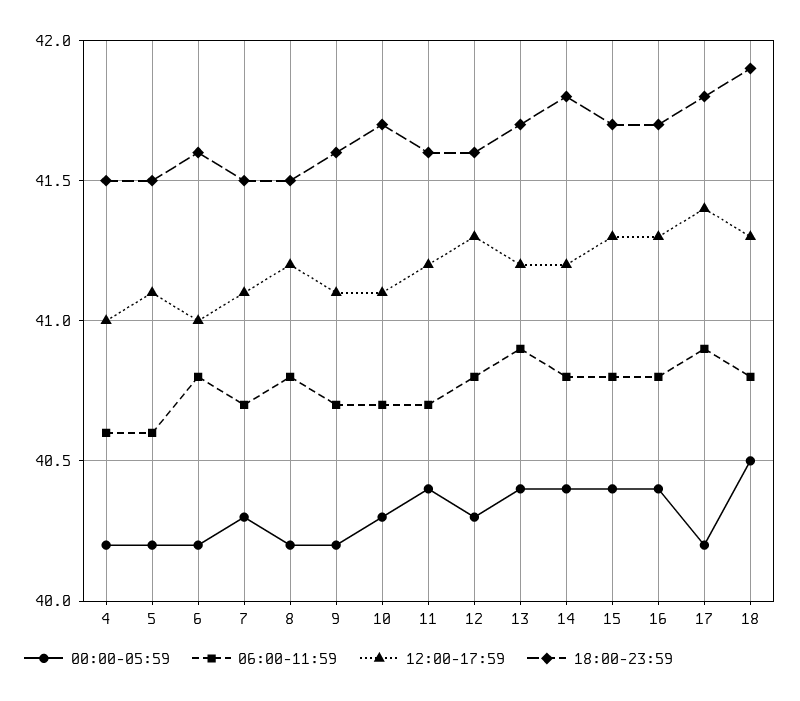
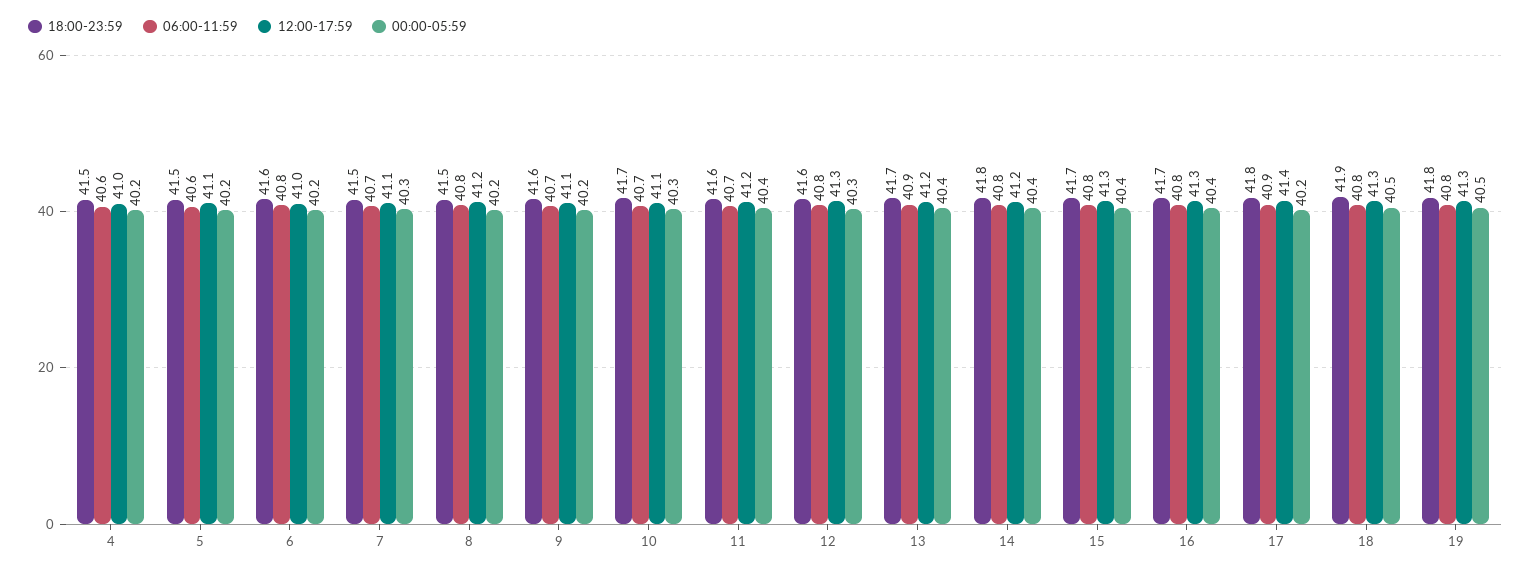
  {
    "00:00-05:59": {
      "4": 40.2,
      "5": 40.2,
      "6": 40.2,
      "7": 40.3,
      "8": 40.2,
      "9": 40.2,
      "10": 40.3,
      "11": 40.4,
      "12": 40.3,
      "13": 40.4,
      "14": 40.4,
      "15": 40.4,
      "16": 40.4,
      "17": 40.2,
-     "18": 40.5
+     "18": 40.5,
+     "19": 40.5
    },
    "06:00-11:59": {
      "4": 40.6,
      "5": 40.6,
      "6": 40.8,
      "7": 40.7,
      "8": 40.8,
      "9": 40.7,
      "10": 40.7,
      "11": 40.7,
      "12": 40.8,
      "13": 40.9,
      "14": 40.8,
      "15": 40.8,
      "16": 40.8,
      "17": 40.9,
-     "18": 40.8
+     "18": 40.8,
+     "19": 40.8
    },
    "12:00-17:59": {
      "4": 41,
      "5": 41.1,
      "6": 41,
      "7": 41.1,
      "8": 41.2,
      "9": 41.1,
      "10": 41.1,
      "11": 41.2,
      "12": 41.3,
      "13": 41.2,
      "14": 41.2,
      "15": 41.3,
      "16": 41.3,
      "17": 41.4,
-     "18": 41.3
+     "18": 41.3,
+     "19": 41.3
    },
    "18:00-23:59": {
      "4": 41.5,
      "5": 41.5,
      "6": 41.6,
      "7": 41.5,
      "8": 41.5,
      "9": 41.6,
      "10": 41.7,
      "11": 41.6,
      "12": 41.6,
      "13": 41.7,
      "14": 41.8,
      "15": 41.7,
      "16": 41.7,
      "17": 41.8,
-     "18": 41.9
+     "18": 41.9,
+     "19": 41.8
    }
  }

